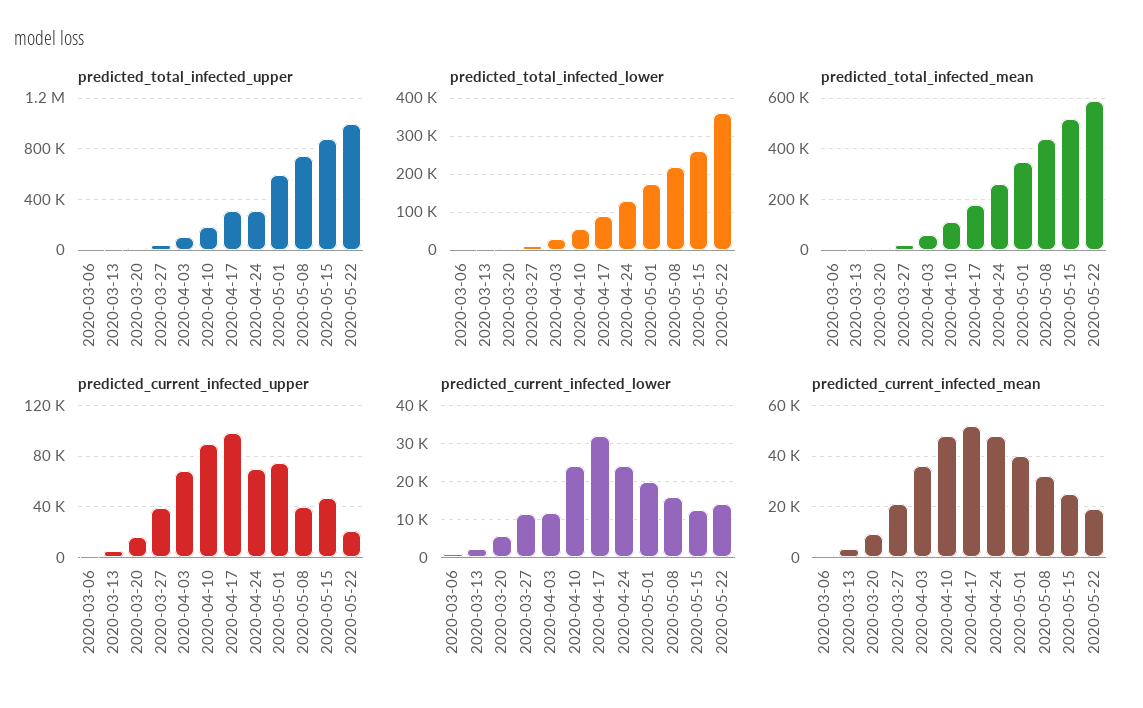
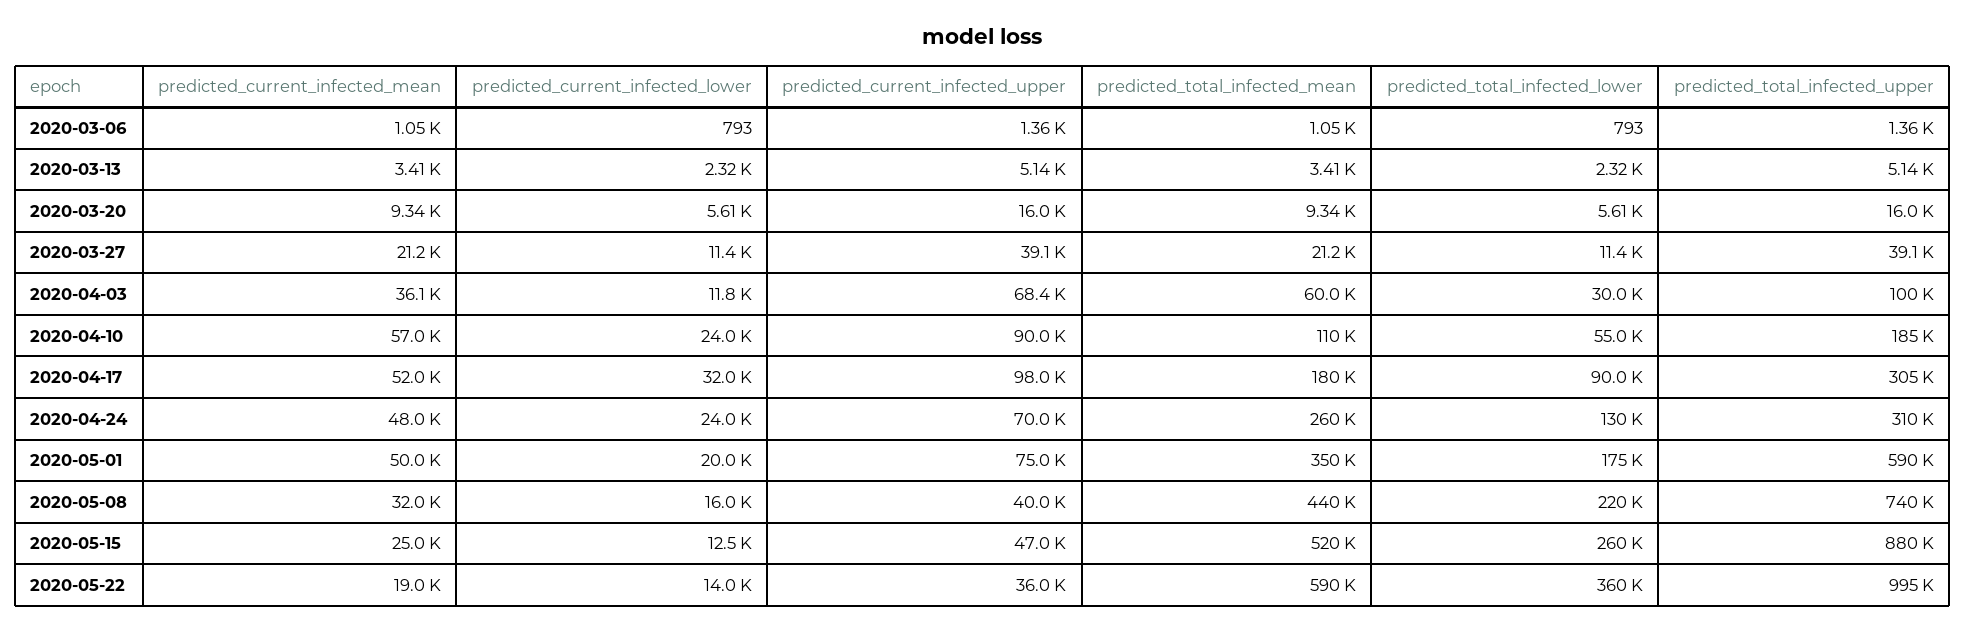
  {
    "predicted_total_infected_upper": {
      "2020-03-06": 1360,
      "2020-03-13": 5140,
      "2020-03-20": 16000,
      "2020-03-27": 39100,
      "2020-04-03": 100000,
      "2020-04-10": 185000,
      "2020-04-17": 305000,
      "2020-04-24": 310000,
      "2020-05-01": 590000,
      "2020-05-08": 740000,
      "2020-05-15": 880000,
      "2020-05-22": 995000
    },
    "predicted_total_infected_lower": {
      "2020-03-06": 793,
      "2020-03-13": 2320,
      "2020-03-20": 5610,
      "2020-03-27": 11400,
      "2020-04-03": 30000,
      "2020-04-10": 55000,
      "2020-04-17": 90000,
      "2020-04-24": 130000,
      "2020-05-01": 175000,
      "2020-05-08": 220000,
      "2020-05-15": 260000,
      "2020-05-22": 360000
    },
    "predicted_total_infected_mean": {
      "2020-03-06": 1050,
      "2020-03-13": 3410,
      "2020-03-20": 9340,
      "2020-03-27": 21200,
      "2020-04-03": 60000,
      "2020-04-10": 110000,
      "2020-04-17": 180000,
      "2020-04-24": 260000,
      "2020-05-01": 350000,
      "2020-05-08": 440000,
      "2020-05-15": 520000,
      "2020-05-22": 590000
    },
    "predicted_current_infected_upper": {
      "2020-03-06": 1360,
      "2020-03-13": 5140,
      "2020-03-20": 16000,
      "2020-03-27": 39100,
      "2020-04-03": 68400,
      "2020-04-10": 90000,
      "2020-04-17": 98000,
      "2020-04-24": 70000,
      "2020-05-01": 75000,
      "2020-05-08": 40000,
      "2020-05-15": 47000,
-     "2020-05-22": 20000
+     "2020-05-22": 36000
    },
    "predicted_current_infected_lower": {
      "2020-03-06": 793,
      "2020-03-13": 2320,
      "2020-03-20": 5610,
      "2020-03-27": 11400,
      "2020-04-03": 11800,
      "2020-04-10": 24000,
      "2020-04-17": 32000,
      "2020-04-24": 24000,
      "2020-05-01": 20000,
      "2020-05-08": 16000,
      "2020-05-15": 12500,
      "2020-05-22": 14000
    },
    "predicted_current_infected_mean": {
      "2020-03-06": 1050,
      "2020-03-13": 3410,
      "2020-03-20": 9340,
      "2020-03-27": 21200,
      "2020-04-03": 36100,
-     "2020-04-10": 47500,
+     "2020-04-10": 57000,
      "2020-04-17": 52000,
      "2020-04-24": 48000,
-     "2020-05-01": 40000,
+     "2020-05-01": 50000,
      "2020-05-08": 32000,
      "2020-05-15": 25000,
      "2020-05-22": 19000
    }
  }

